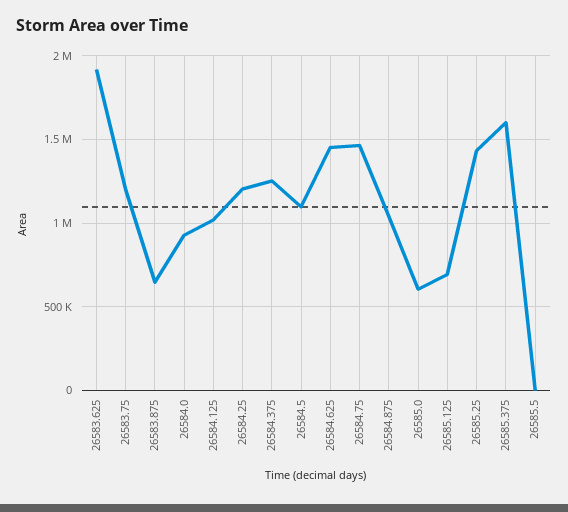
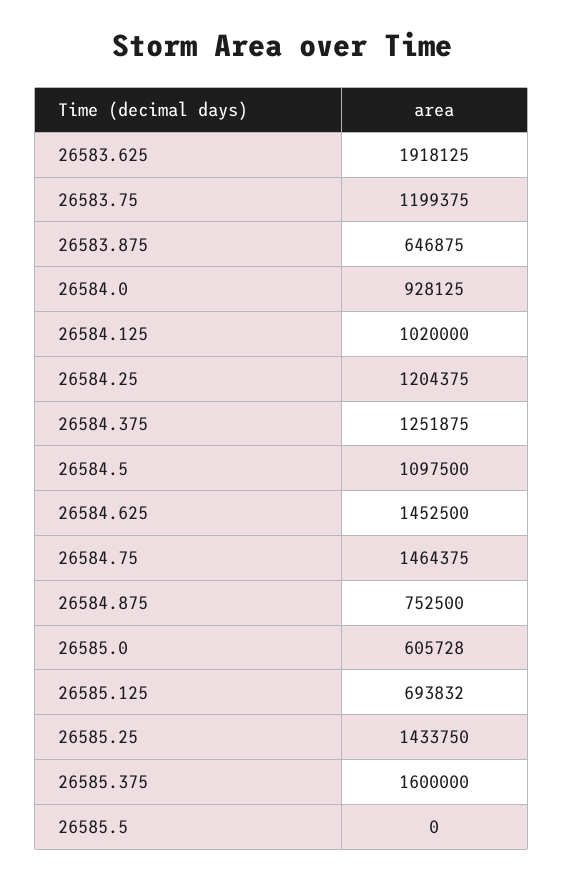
  {
    "26583.625": 1918125,
    "26583.75": 1199375,
    "26583.875": 646875,
    "26584.0": 928125,
    "26584.125": 1020000,
    "26584.25": 1204375,
    "26584.375": 1251875,
    "26584.5": 1097500,
    "26584.625": 1452500,
    "26584.75": 1464375,
-   "26584.875": 1050000,
+   "26584.875": 752500,
    "26585.0": 605728,
    "26585.125": 693832,
    "26585.25": 1433750,
    "26585.375": 1600000,
    "26585.5": 0
  }

